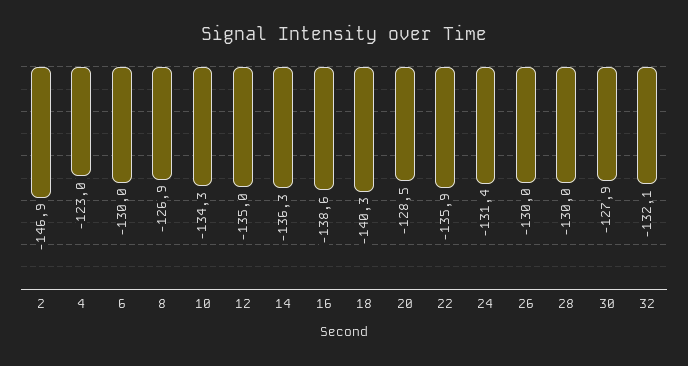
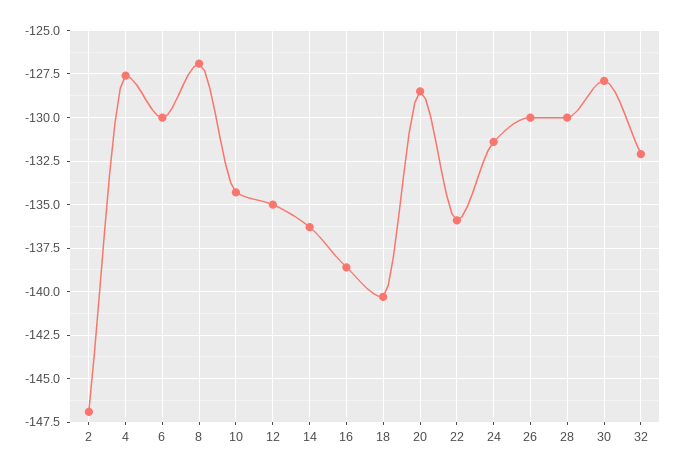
  {
    "2": -146.9,
-   "4": -123,
+   "4": -127.5,
    "6": -130,
    "8": -126.9,
    "10": -134.3,
    "12": -135,
    "14": -136.3,
    "16": -138.6,
    "18": -140.3,
    "20": -128.5,
    "22": -135.9,
    "24": -131.4,
    "26": -130,
    "28": -130,
    "30": -127.9,
    "32": -132.1
  }

